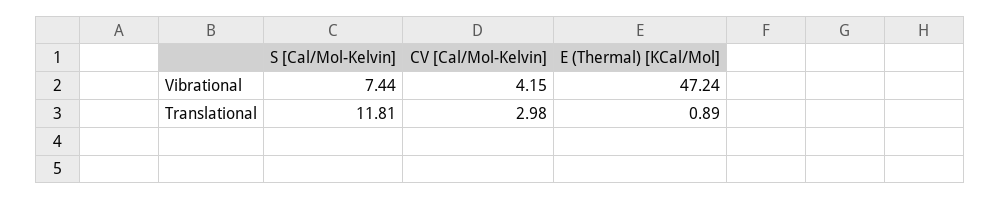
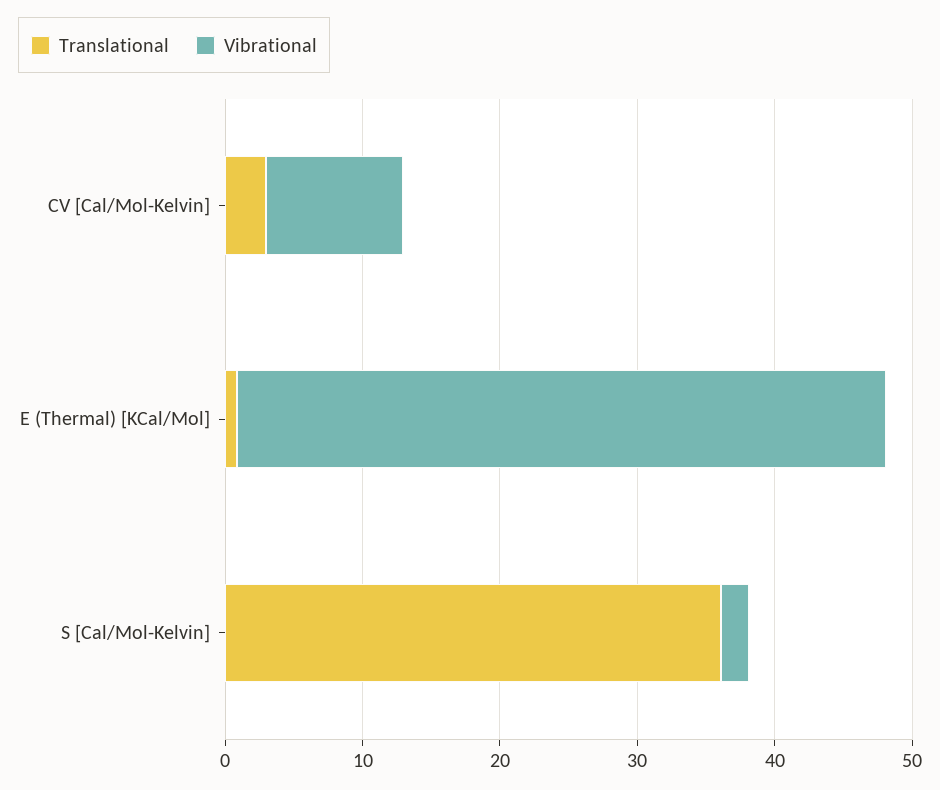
  {
    "Vibrational": {
-     "S [Cal/Mol-Kelvin]": 7.44,
+     "S [Cal/Mol-Kelvin]": 2,
-     "CV [Cal/Mol-Kelvin]": 4.15,
+     "CV [Cal/Mol-Kelvin]": 10,
      "E (Thermal) [KCal/Mol]": 47.24
    },
    "Translational": {
-     "S [Cal/Mol-Kelvin]": 11.81,
+     "S [Cal/Mol-Kelvin]": 36,
      "CV [Cal/Mol-Kelvin]": 2.98,
      "E (Thermal) [KCal/Mol]": 0.89
    }
  }

